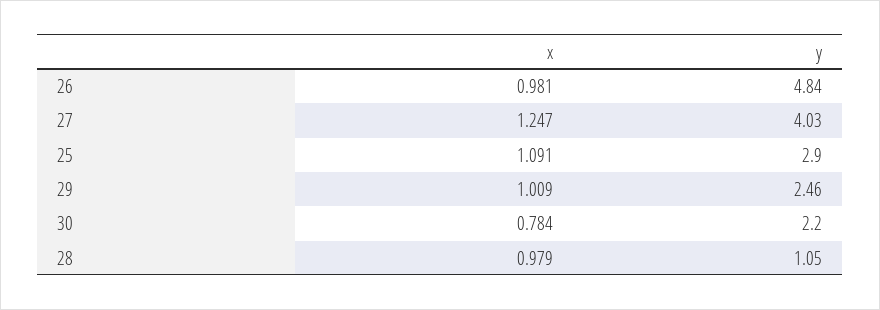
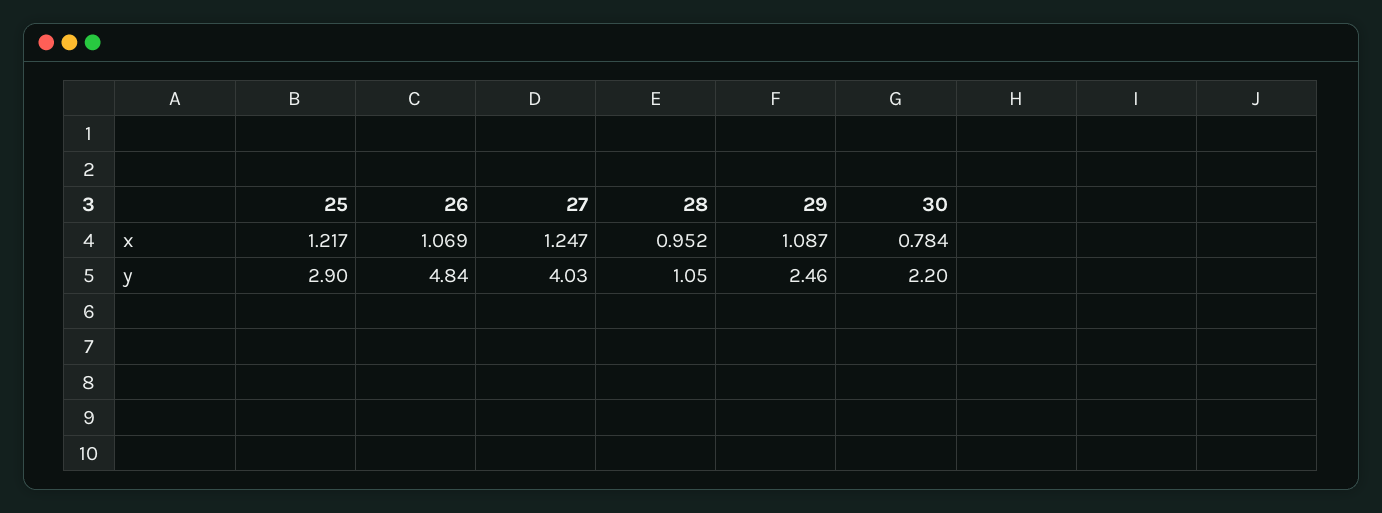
  {
    "x": {
-     "26": 0.981,
+     "26": 1.069,
      "27": 1.247,
-     "25": 1.091,
+     "25": 1.217,
-     "29": 1.009,
+     "29": 1.087,
      "30": 0.784,
-     "28": 0.979
+     "28": 0.952
    },
    "y": {
      "26": 4.84,
      "27": 4.03,
      "25": 2.9,
      "29": 2.46,
      "30": 2.2,
      "28": 1.05
    }
  }

